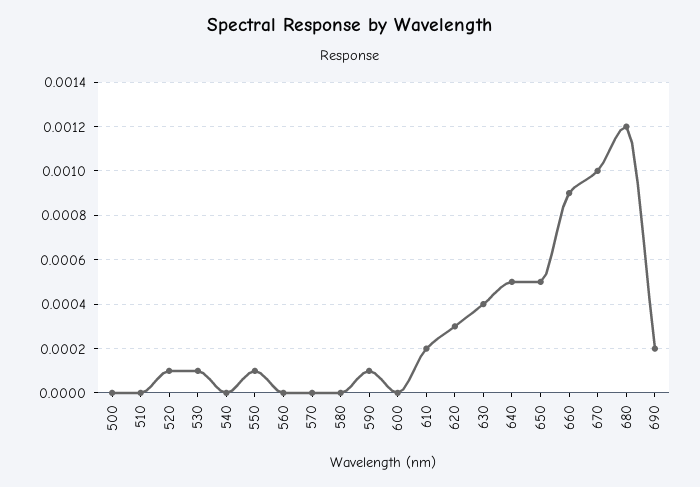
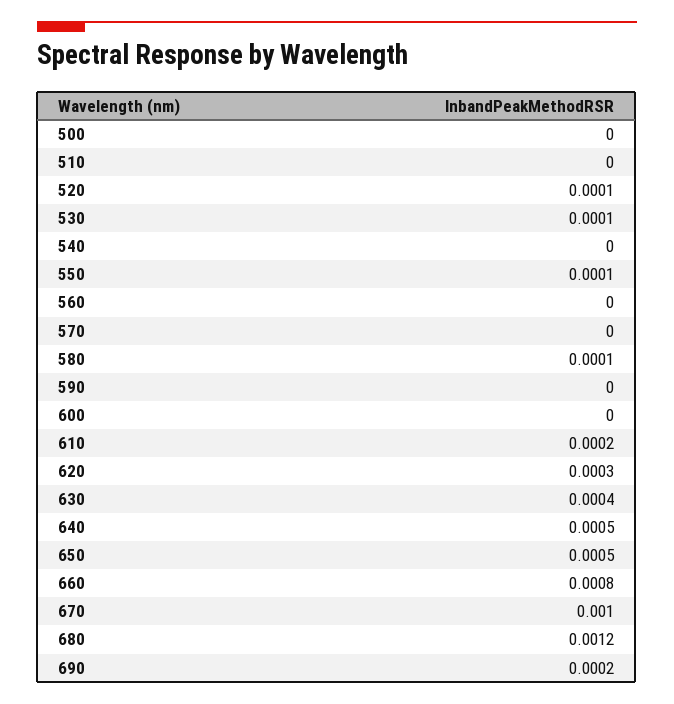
  {
    "500": 0,
    "510": 0,
    "520": 0.0001,
    "530": 0.0001,
    "540": 0,
    "550": 0.0001,
    "560": 0,
    "570": 0,
-   "580": 0,
+   "580": 0.0001,
-   "590": 0.0001,
+   "590": 0,
    "600": 0,
    "610": 0.0002,
    "620": 0.0003,
    "630": 0.0004,
    "640": 0.0005,
    "650": 0.0005,
-   "660": 0.0009,
+   "660": 0.0008,
    "670": 0.001,
    "680": 0.0012,
    "690": 0.0002
  }

